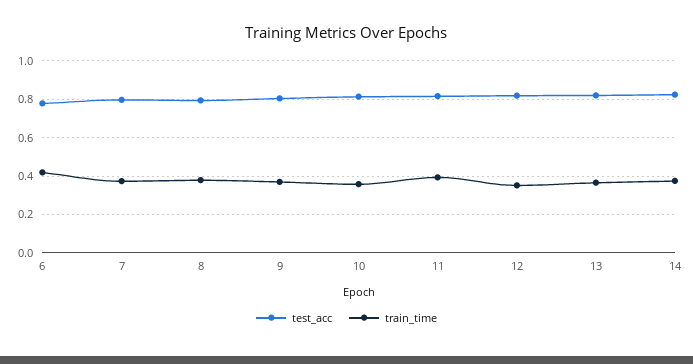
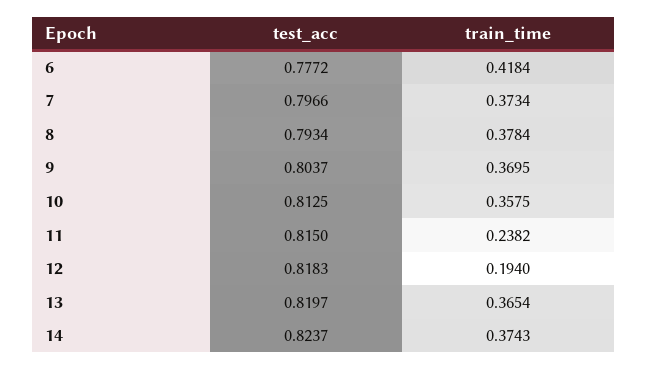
  {
    "test_acc": {
      "6": 0.7772,
      "7": 0.7966,
      "8": 0.7934,
      "9": 0.8037,
      "10": 0.8125,
      "11": 0.815,
      "12": 0.8183,
      "13": 0.8197,
      "14": 0.8237
    },
    "train_time": {
      "6": 0.4184,
      "7": 0.3734,
      "8": 0.3784,
      "9": 0.3695,
      "10": 0.3575,
-     "11": 0.4,
+     "11": 0.2382,
-     "12": 0.35,
+     "12": 0.194,
      "13": 0.3654,
      "14": 0.3743
    }
  }

